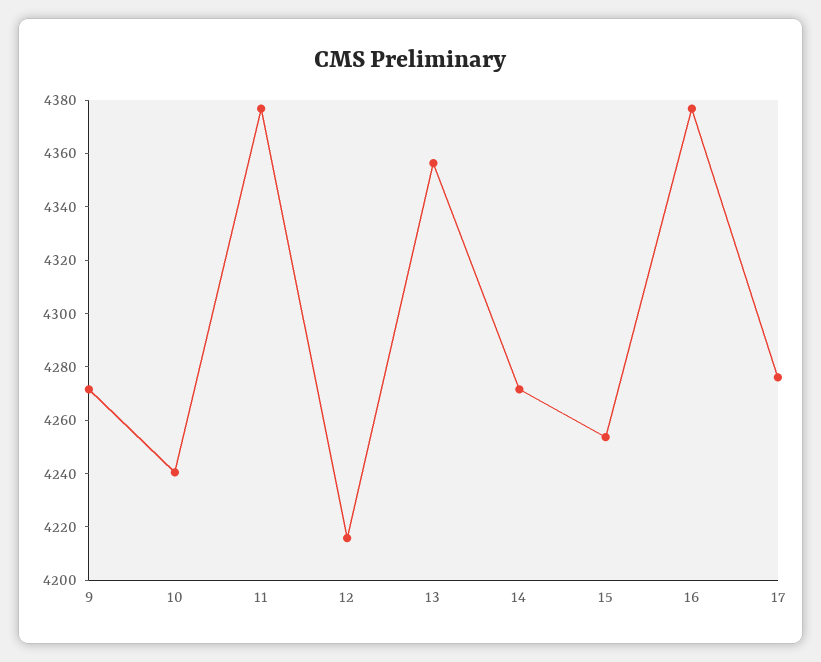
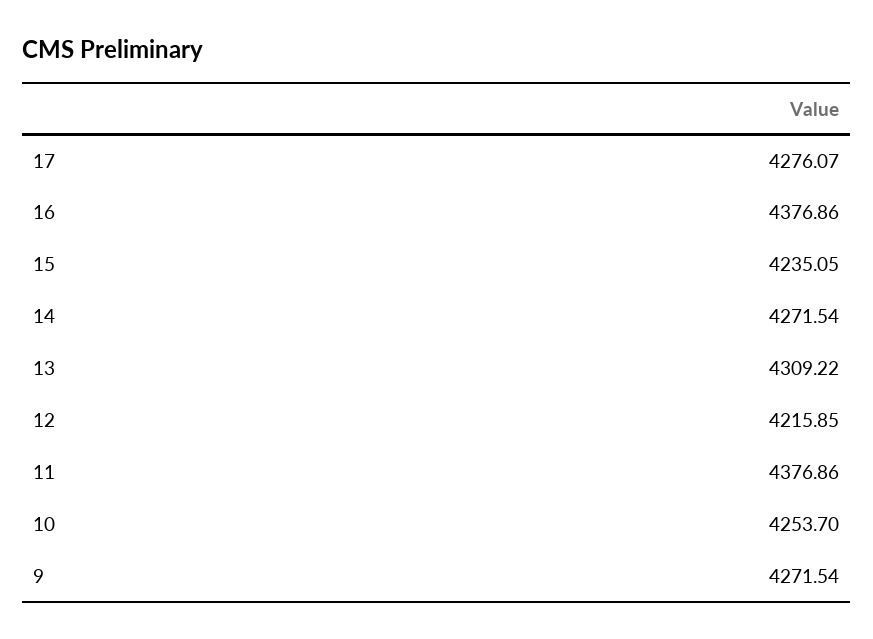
  {
    "9": 4271.54,
-   "10": 4240,
+   "10": 4253.7,
    "11": 4376.86,
    "12": 4215.85,
-   "13": 4355,
+   "13": 4309.22,
    "14": 4271.54,
-   "15": 4255,
+   "15": 4235.05,
    "16": 4376.86,
    "17": 4276.07
  }

